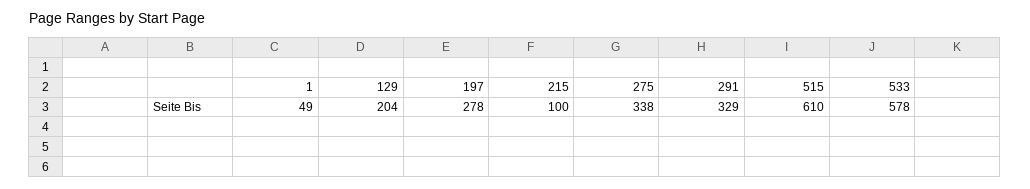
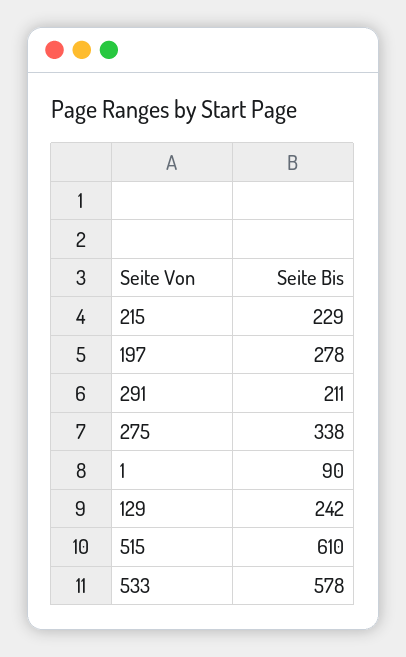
  {
-   "1": 49,
+   "1": 90,
-   "129": 204,
+   "129": 242,
    "197": 278,
-   "215": 100,
+   "215": 229,
    "275": 338,
-   "291": 329,
+   "291": 211,
    "515": 610,
    "533": 578
  }

